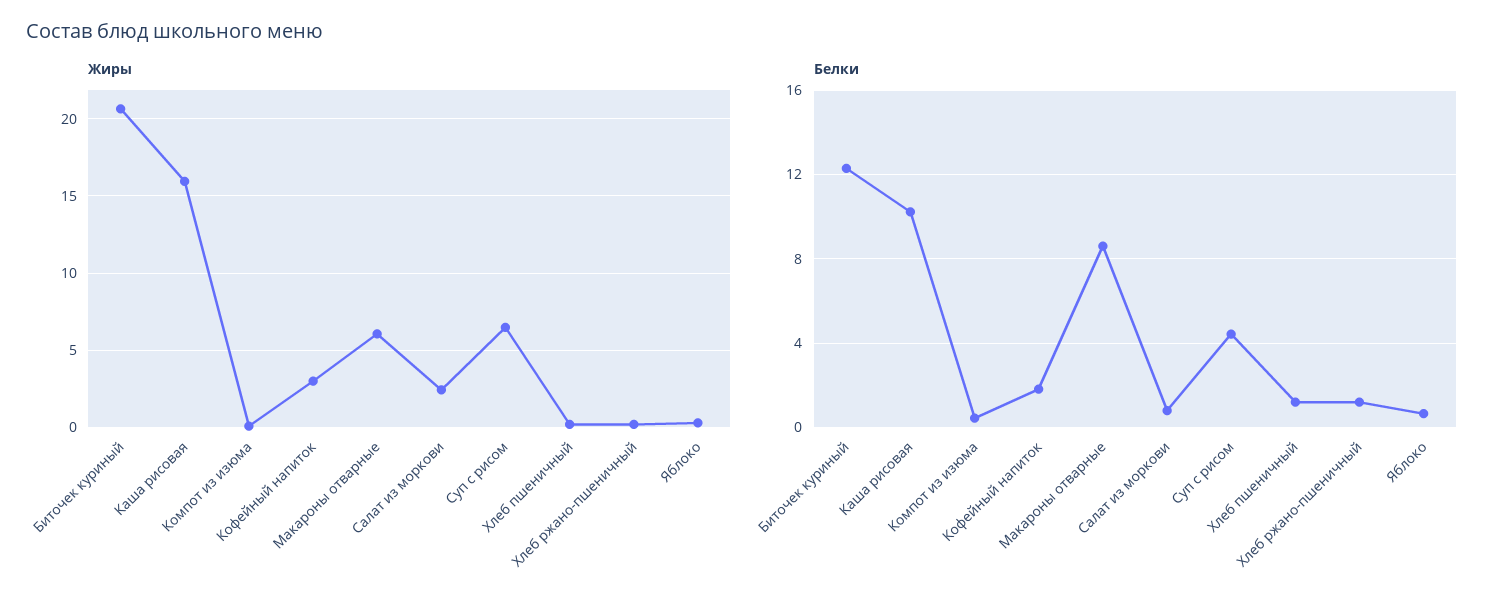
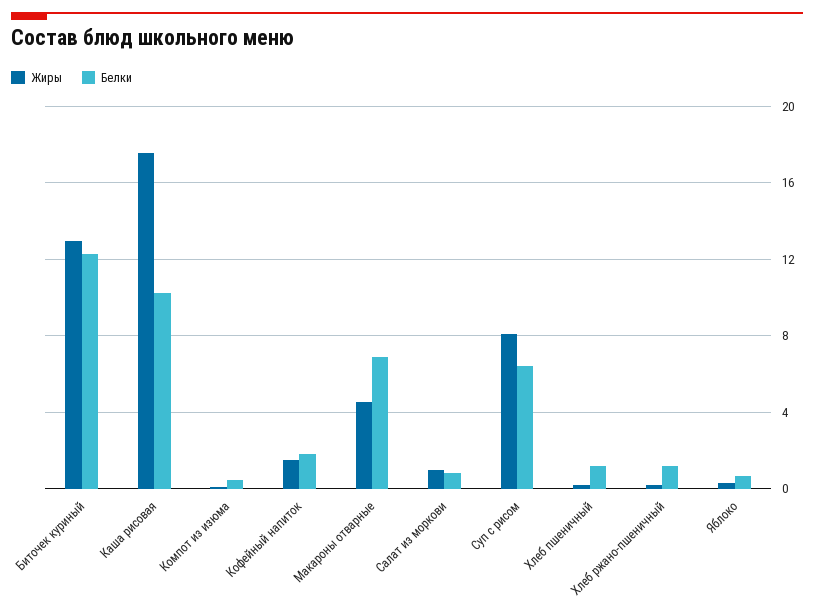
  {
    "Жиры": {
-     "Биточек куриный": 20.5,
+     "Биточек куриный": 13,
-     "Каша рисовая": 16,
+     "Каша рисовая": 17.5,
      "Компот из изюма": 0,
-     "Кофейный напиток": 3,
+     "Кофейный напиток": 1.5,
-     "Макароны отварные": 6,
+     "Макароны отварные": 4.5,
-     "Салат из моркови": 2.5,
+     "Салат из моркови": 1,
-     "Суп с рисом": 6.5,
+     "Суп с рисом": 8,
      "Хлеб пшеничный": 0,
      "Хлеб ржано-пшеничный": 0,
      "Яблоко": 0.5
    },
    "Белки": {
      "Биточек куриный": 12.5,
      "Каша рисовая": 10,
      "Компот из изюма": 0.5,
      "Кофейный напиток": 2,
-     "Макароны отварные": 8.5,
+     "Макароны отварные": 7,
      "Салат из моркови": 1,
-     "Суп с рисом": 4.5,
+     "Суп с рисом": 6.5,
      "Хлеб пшеничный": 1,
      "Хлеб ржано-пшеничный": 1,
      "Яблоко": 0.5
    }
  }

